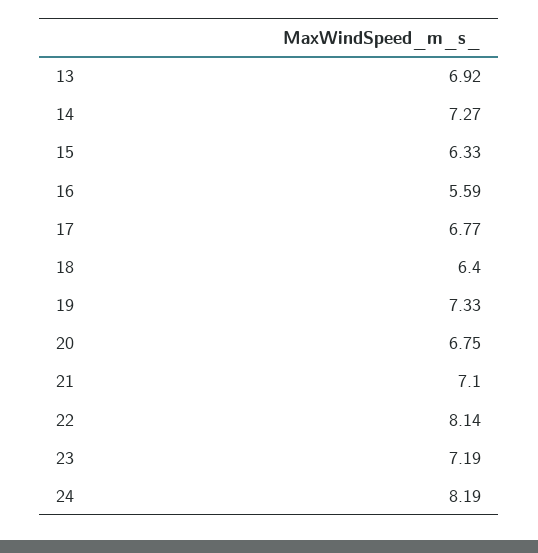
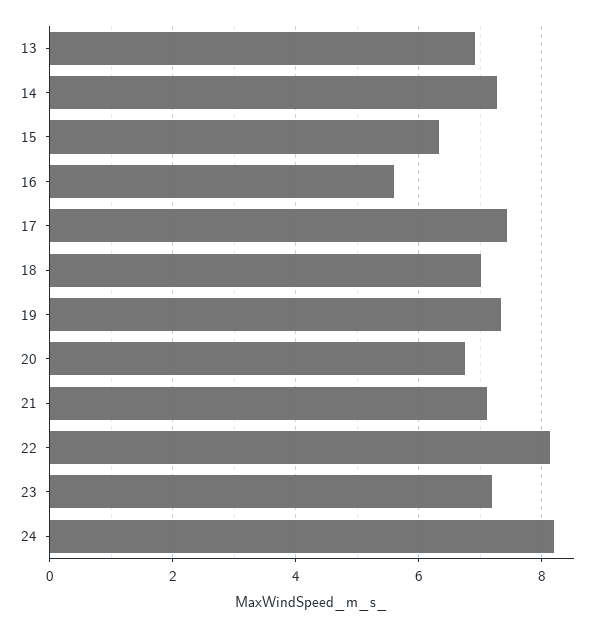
  {
    "13": 6.92,
    "14": 7.27,
    "15": 6.33,
    "16": 5.59,
-   "17": 6.77,
+   "17": 7.4,
-   "18": 6.4,
+   "18": 7,
    "19": 7.33,
    "20": 6.75,
    "21": 7.1,
    "22": 8.14,
    "23": 7.19,
    "24": 8.19
  }

